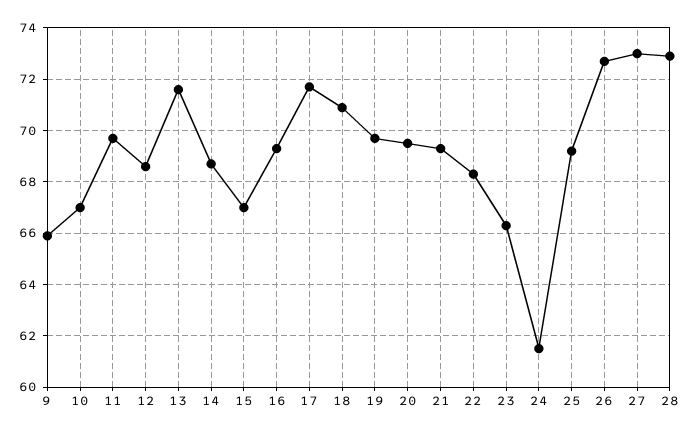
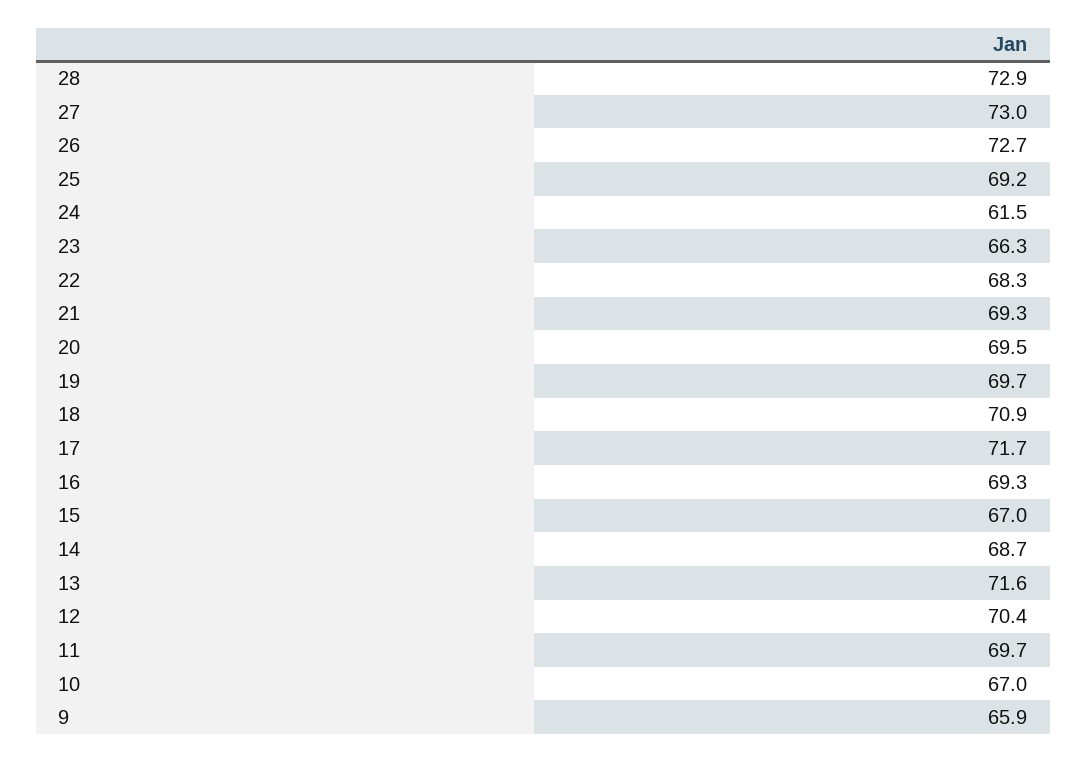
  {
    "9": 65.9,
    "10": 67,
    "11": 69.7,
-   "12": 68.5,
+   "12": 70.4,
    "13": 71.6,
    "14": 68.7,
    "15": 67,
    "16": 69.3,
    "17": 71.7,
    "18": 70.9,
    "19": 69.7,
    "20": 69.5,
    "21": 69.3,
    "22": 68.3,
    "23": 66.3,
    "24": 61.5,
    "25": 69.2,
    "26": 72.7,
    "27": 73,
    "28": 72.9
  }

